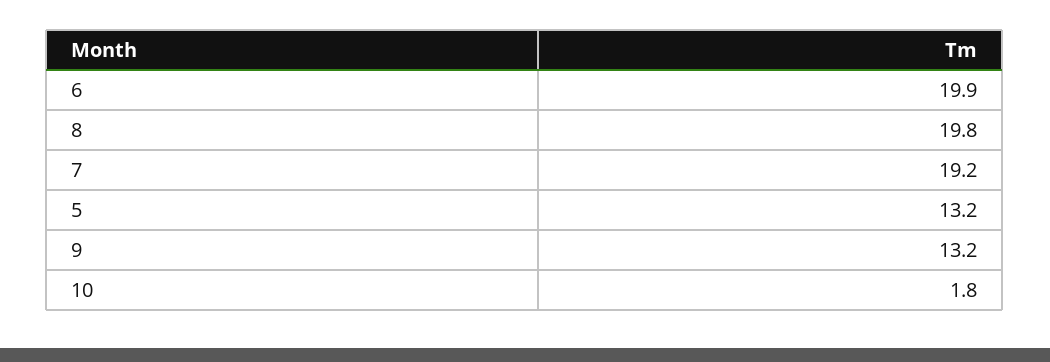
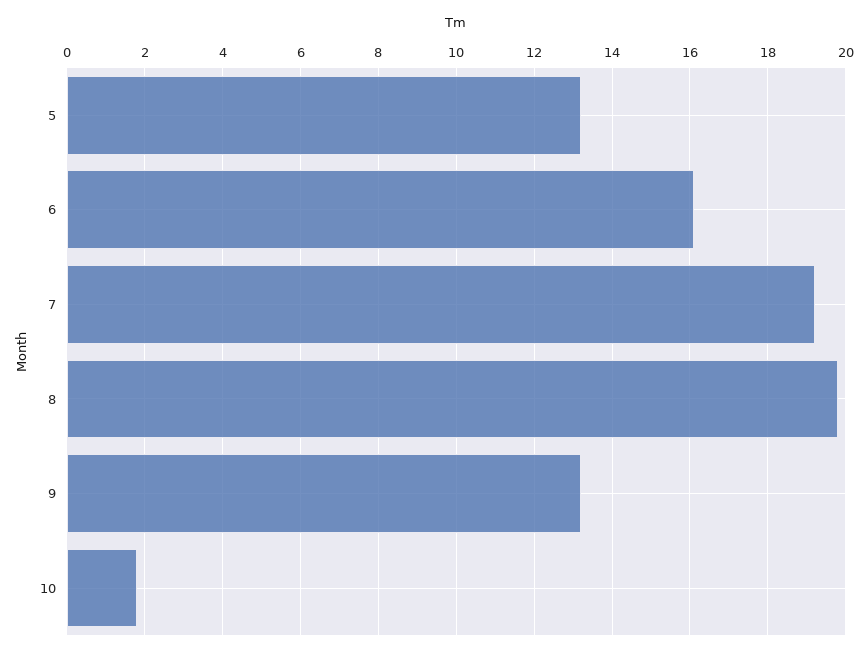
  {
-   "6": 19.9,
+   "6": 16,
    "8": 19.8,
    "7": 19.2,
    "5": 13.2,
    "9": 13.2,
    "10": 1.8
  }

